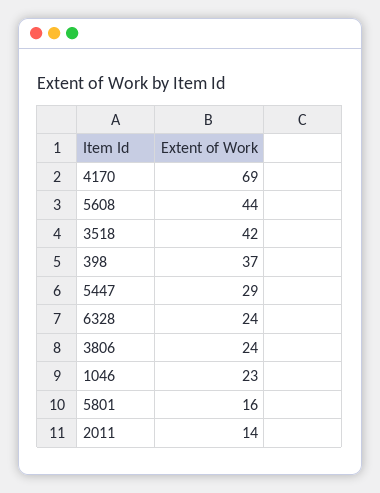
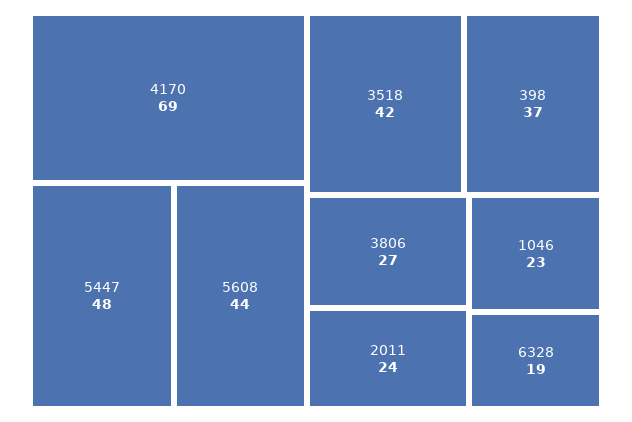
  {
    "4170": 69,
    "5608": 44,
    "3518": 42,
    "398": 37,
-   "5447": 29,
+   "5447": 48,
-   "6328": 24,
+   "6328": 19,
-   "3806": 24,
+   "3806": 27,
    "1046": 23,
-   "5801": 16,
-   "2011": 14
+   "2011": 24
  }

